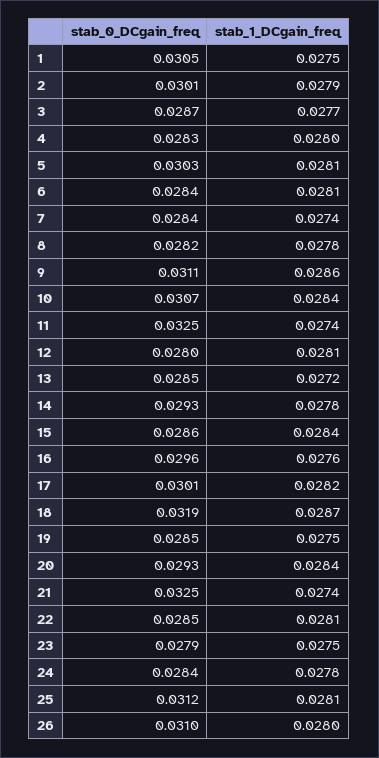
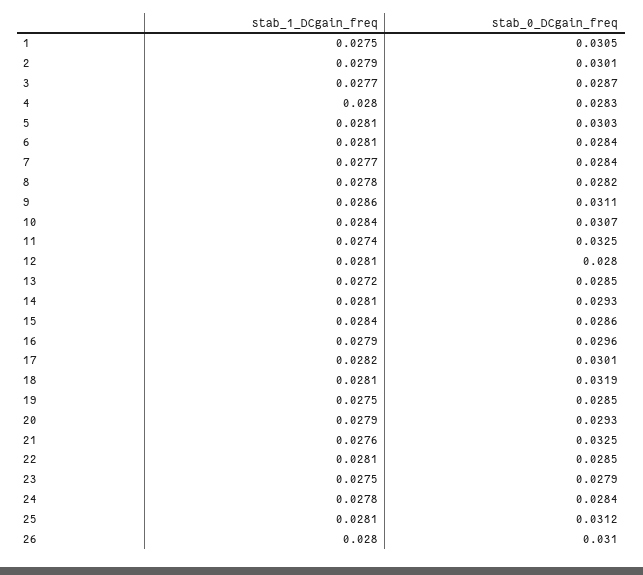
  {
    "stab_0_DCgain_freq": {
      "1": 0.0305,
      "2": 0.0301,
      "3": 0.0287,
      "4": 0.0283,
      "5": 0.0303,
      "6": 0.0284,
      "7": 0.0284,
      "8": 0.0282,
      "9": 0.0311,
      "10": 0.0307,
      "11": 0.0325,
      "12": 0.028,
      "13": 0.0285,
      "14": 0.0293,
      "15": 0.0286,
      "16": 0.0296,
      "17": 0.0301,
      "18": 0.0319,
      "19": 0.0285,
      "20": 0.0293,
      "21": 0.0325,
      "22": 0.0285,
      "23": 0.0279,
      "24": 0.0284,
      "25": 0.0312,
      "26": 0.031
    },
    "stab_1_DCgain_freq": {
      "1": 0.0275,
      "2": 0.0279,
      "3": 0.0277,
      "4": 0.028,
      "5": 0.0281,
      "6": 0.0281,
-     "7": 0.0274,
+     "7": 0.0277,
      "8": 0.0278,
      "9": 0.0286,
      "10": 0.0284,
      "11": 0.0274,
      "12": 0.0281,
      "13": 0.0272,
-     "14": 0.0278,
+     "14": 0.0281,
      "15": 0.0284,
-     "16": 0.0276,
+     "16": 0.0279,
      "17": 0.0282,
-     "18": 0.0287,
+     "18": 0.0281,
      "19": 0.0275,
-     "20": 0.0284,
+     "20": 0.0279,
-     "21": 0.0274,
+     "21": 0.0276,
      "22": 0.0281,
      "23": 0.0275,
      "24": 0.0278,
      "25": 0.0281,
      "26": 0.028
    }
  }

